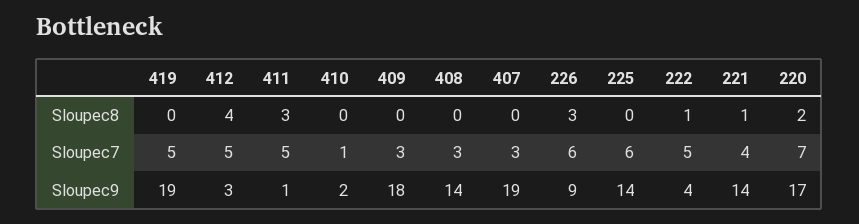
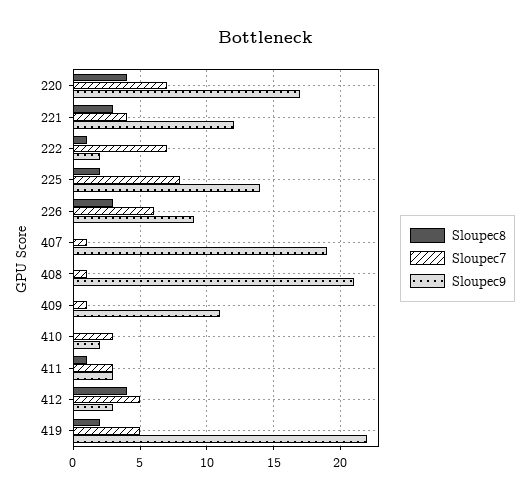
  {
    "Sloupec8": {
-     "419": 0,
+     "419": 2,
      "412": 4,
-     "411": 3,
+     "411": 1,
      "410": 0,
      "409": 0,
      "408": 0,
      "407": 0,
      "226": 3,
-     "225": 0,
+     "225": 2,
      "222": 1,
-     "221": 1,
+     "221": 3,
-     "220": 2
+     "220": 4
    },
    "Sloupec7": {
      "419": 5,
      "412": 5,
-     "411": 5,
+     "411": 3,
-     "410": 1,
+     "410": 3,
-     "409": 3,
+     "409": 1,
-     "408": 3,
+     "408": 1,
-     "407": 3,
+     "407": 1,
      "226": 6,
-     "225": 6,
+     "225": 8,
-     "222": 5,
+     "222": 7,
      "221": 4,
      "220": 7
    },
    "Sloupec9": {
-     "419": 19,
+     "419": 22,
      "412": 3,
-     "411": 1,
+     "411": 3,
      "410": 2,
-     "409": 18,
+     "409": 11,
-     "408": 14,
+     "408": 21,
      "407": 19,
      "226": 9,
      "225": 14,
-     "222": 4,
+     "222": 2,
-     "221": 14,
+     "221": 12,
      "220": 17
    }
  }

